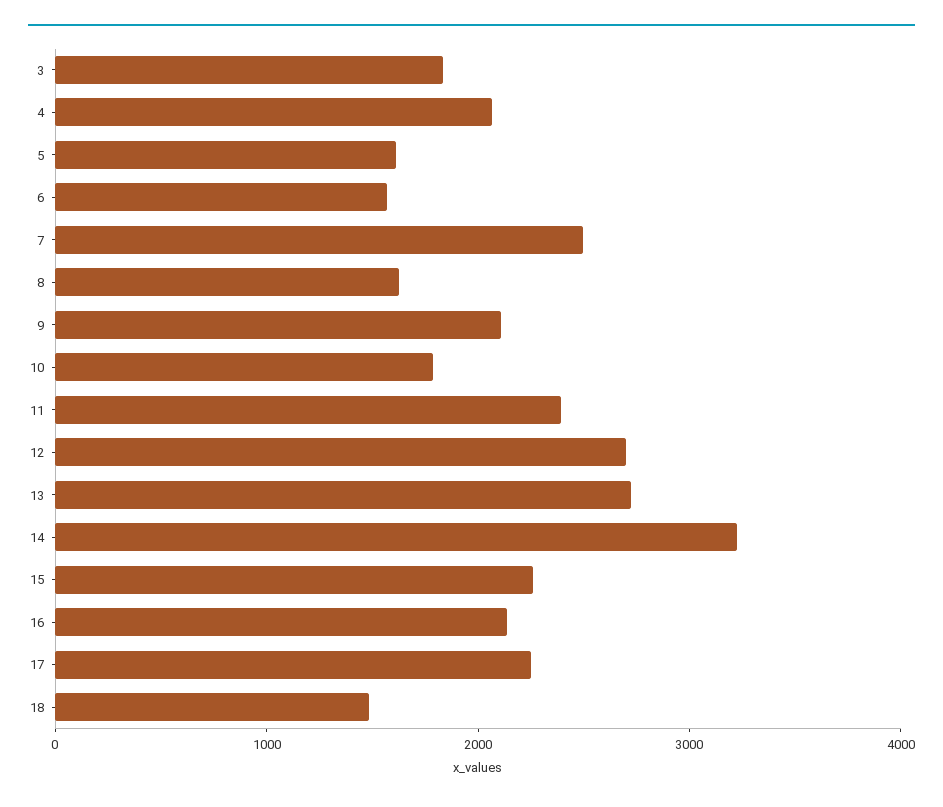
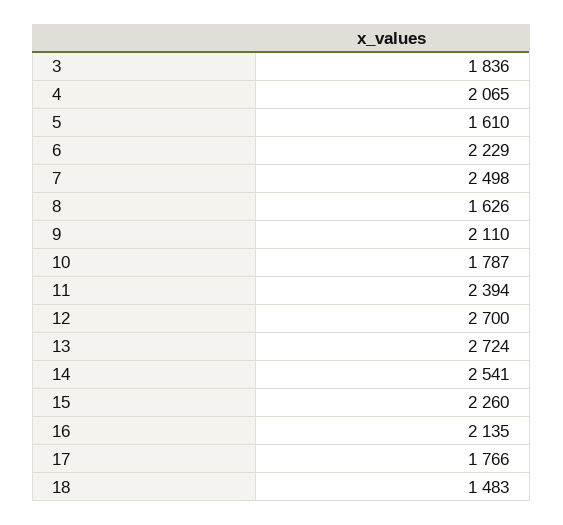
  {
    "3": 1836,
    "4": 2065,
    "5": 1610,
-   "6": 1600,
+   "6": 2229,
    "7": 2498,
    "8": 1626,
    "9": 2110,
    "10": 1787,
    "11": 2394,
    "12": 2700,
    "13": 2724,
-   "14": 3200,
+   "14": 2541,
    "15": 2260,
    "16": 2135,
-   "17": 2200,
+   "17": 1766,
    "18": 1483
  }

